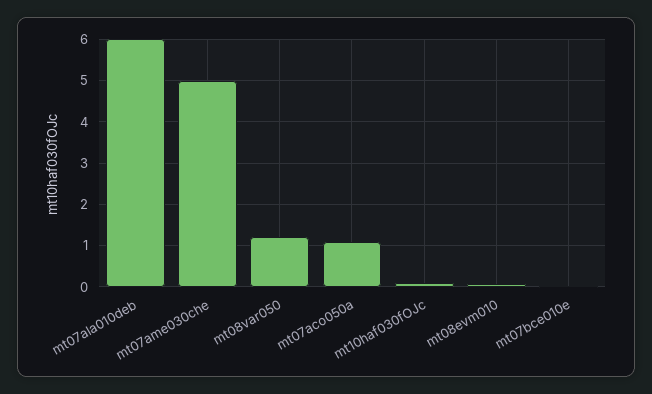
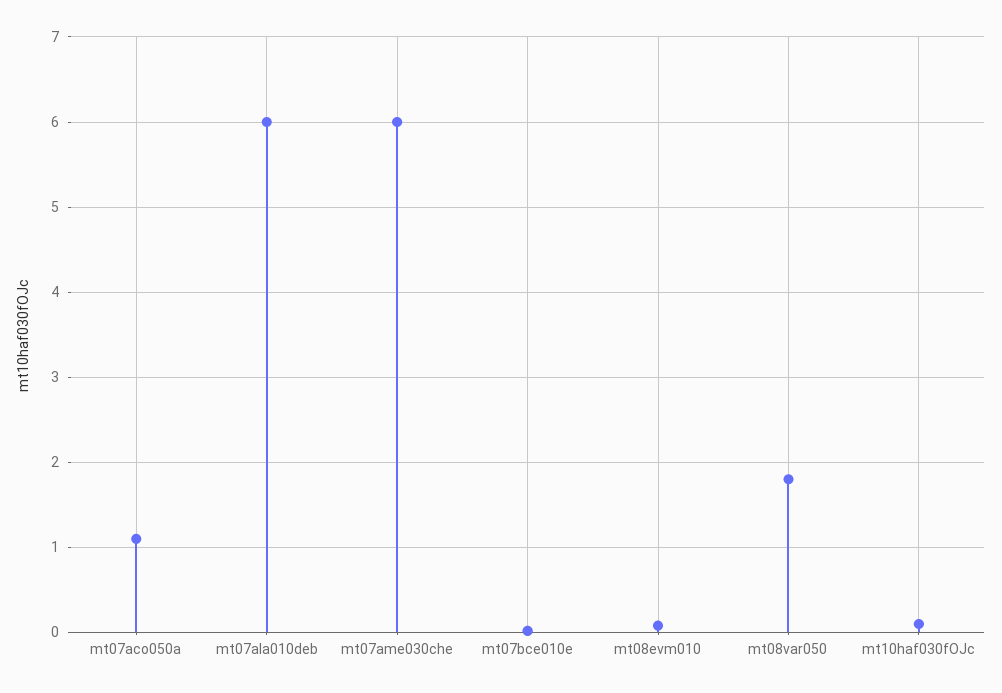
  {
    "mt07ala010deb": 6,
-   "mt07ame030che": 5,
+   "mt07ame030che": 6,
-   "mt08var050": 1.2,
+   "mt08var050": 1.8,
    "mt07aco050a": 1.1,
    "mt10haf030fOJc": 0.1,
    "mt08evm010": 0.1,
    "mt07bce010e": 0
  }

